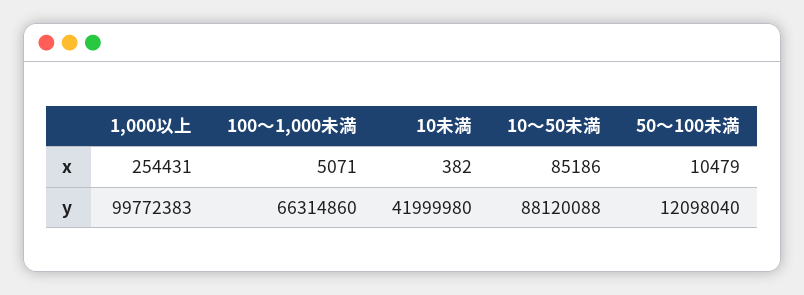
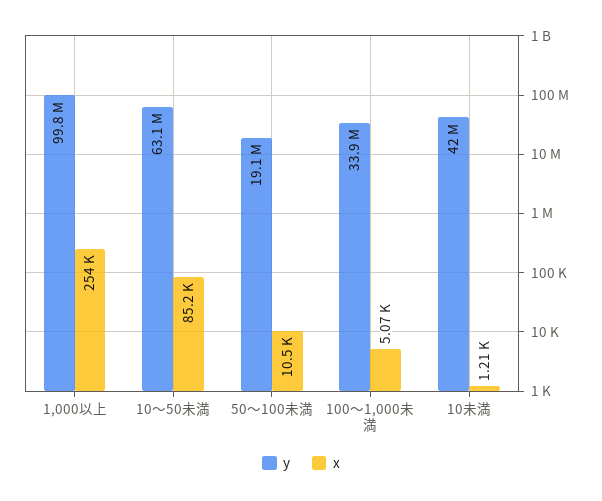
  {
    "x": {
      "1,000以上": 254431,
      "100～1,000未満": 5071,
-     "10未満": 382,
+     "10未満": 1210,
      "10～50未満": 85186,
      "50～100未満": 10479
    },
    "y": {
      "1,000以上": 99772383,
-     "100～1,000未満": 66314860,
+     "100～1,000未満": 33900000,
      "10未満": 41999980,
-     "10～50未満": 88120088,
+     "10～50未満": 63100000,
-     "50～100未満": 12098040
+     "50～100未満": 19100000
    }
  }

